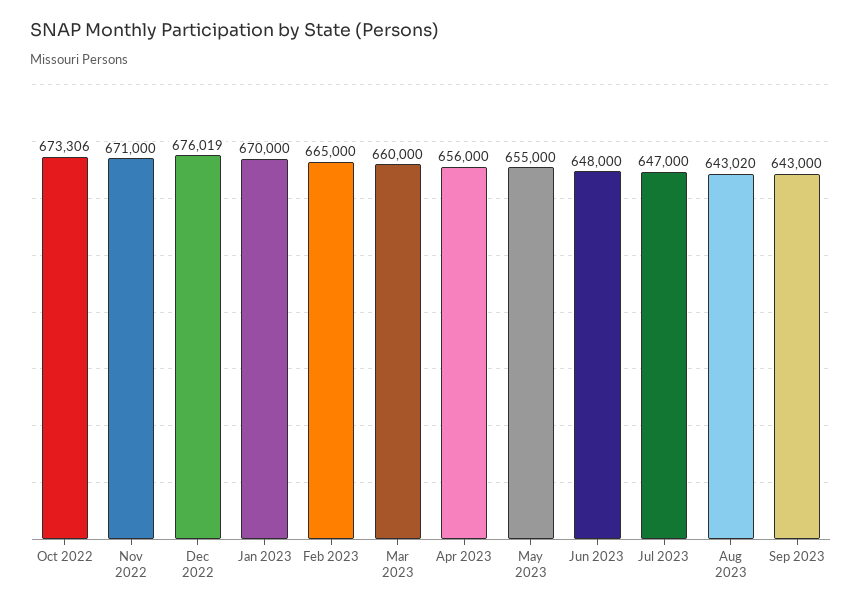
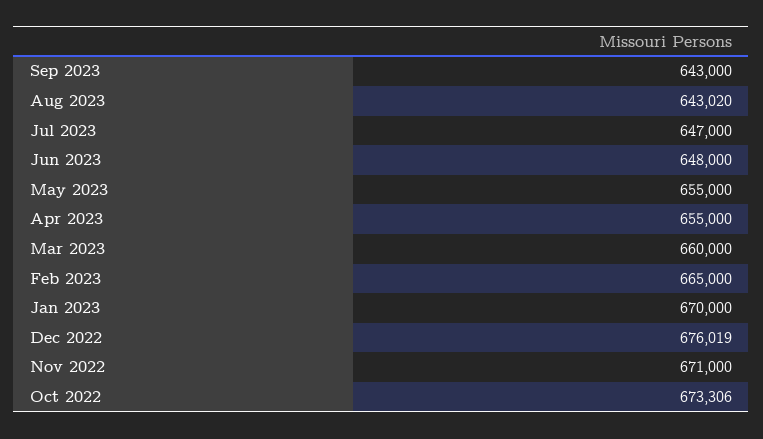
  {
    "Oct 2022": 673306,
    "Nov 2022": 671000,
    "Dec 2022": 676019,
    "Jan 2023": 670000,
    "Feb 2023": 665000,
    "Mar 2023": 660000,
-   "Apr 2023": 656000,
+   "Apr 2023": 655000,
    "May 2023": 655000,
    "Jun 2023": 648000,
    "Jul 2023": 647000,
    "Aug 2023": 643020,
    "Sep 2023": 643000
  }

